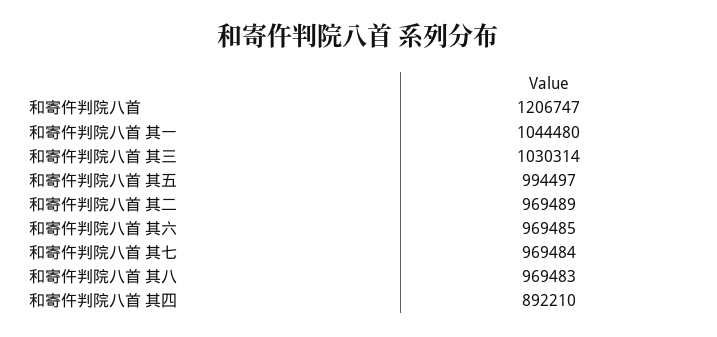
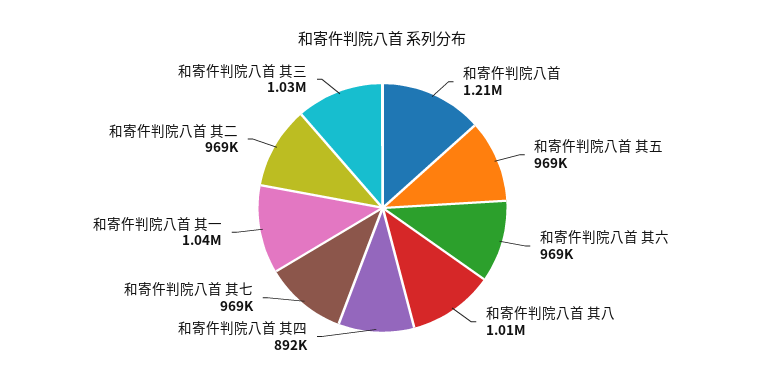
  {
    "和寄仵判院八首": 1206747,
    "和寄仵判院八首 其一": 1044480,
    "和寄仵判院八首 其三": 1030314,
-   "和寄仵判院八首 其五": 994497,
+   "和寄仵判院八首 其五": 969000,
    "和寄仵判院八首 其二": 969489,
    "和寄仵判院八首 其六": 969485,
    "和寄仵判院八首 其七": 969484,
-   "和寄仵判院八首 其八": 969483,
+   "和寄仵判院八首 其八": 1010000,
    "和寄仵判院八首 其四": 892210
  }

